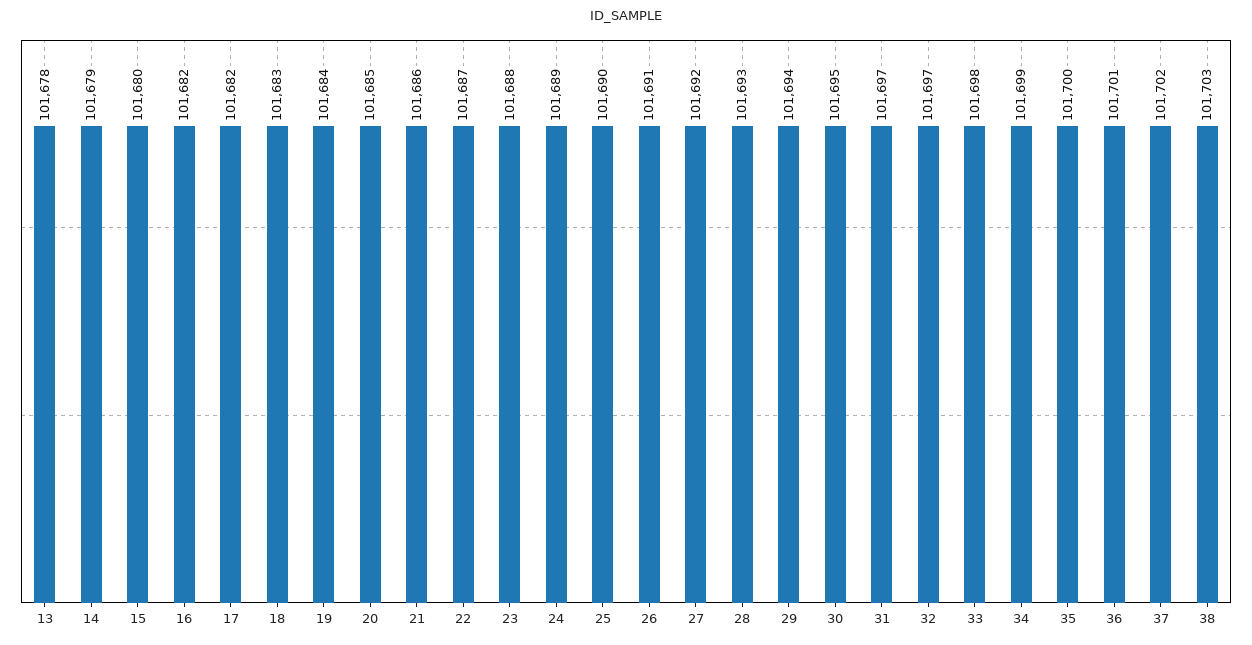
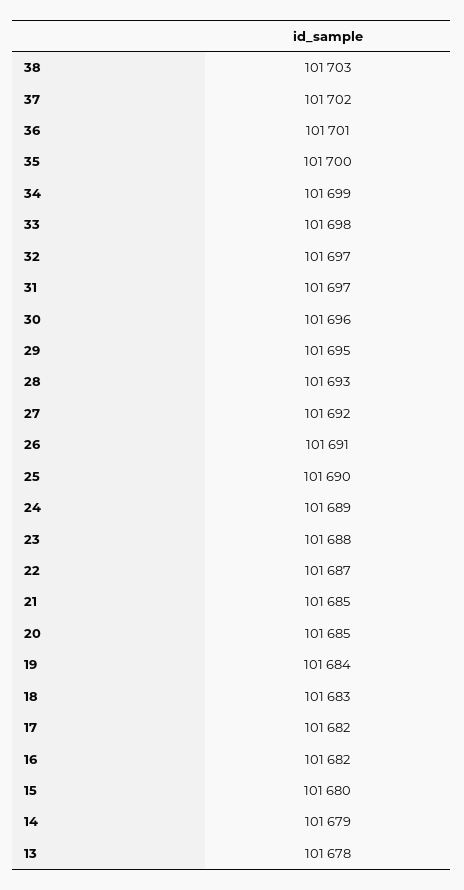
  {
    "13": 101678,
    "14": 101679,
    "15": 101680,
    "16": 101682,
    "17": 101682,
    "18": 101683,
    "19": 101684,
    "20": 101685,
-   "21": 101686,
+   "21": 101685,
    "22": 101687,
    "23": 101688,
    "24": 101689,
    "25": 101690,
    "26": 101691,
    "27": 101692,
    "28": 101693,
-   "29": 101694,
+   "29": 101695,
-   "30": 101695,
+   "30": 101696,
    "31": 101697,
    "32": 101697,
    "33": 101698,
    "34": 101699,
    "35": 101700,
    "36": 101701,
    "37": 101702,
    "38": 101703
  }

